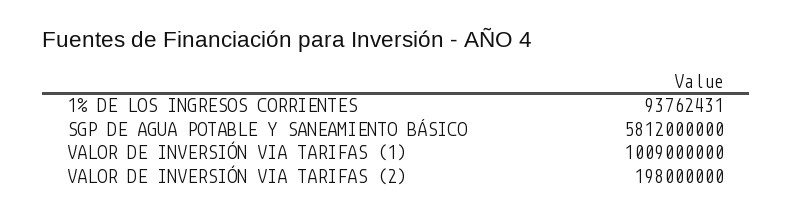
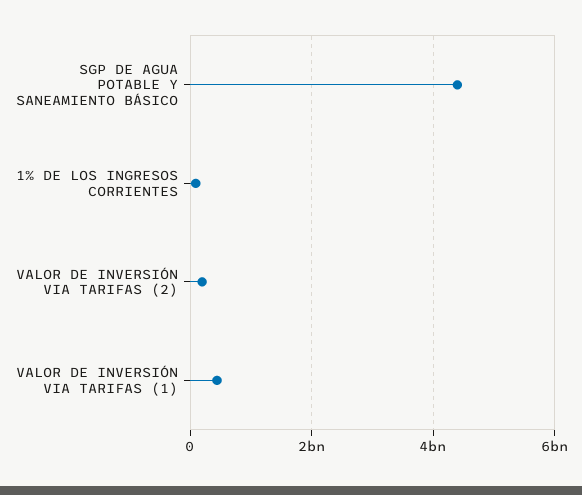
  {
    "1% DE LOS INGRESOS CORRIENTES": 93762431,
-   "SGP DE AGUA POTABLE Y SANEAMIENTO BÁSICO": 5812000000,
+   "SGP DE AGUA POTABLE Y SANEAMIENTO BÁSICO": 4400000000,
-   "VALOR DE INVERSIÓN VIA TARIFAS (1)": 1009000000,
+   "VALOR DE INVERSIÓN VIA TARIFAS (1)": 400000000,
    "VALOR DE INVERSIÓN VIA TARIFAS (2)": 198000000
  }

